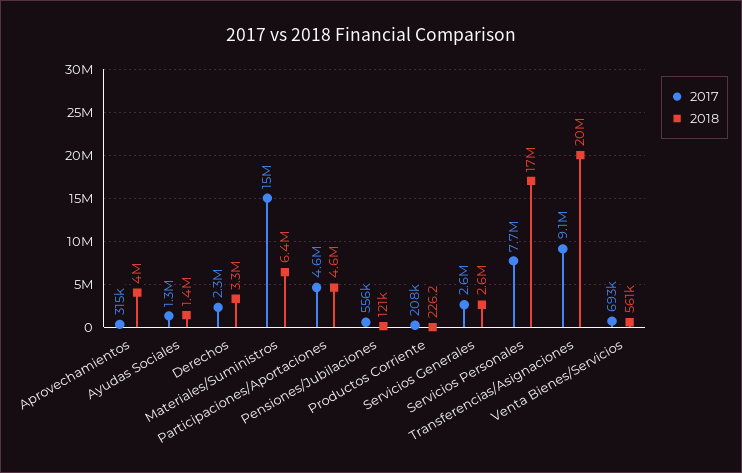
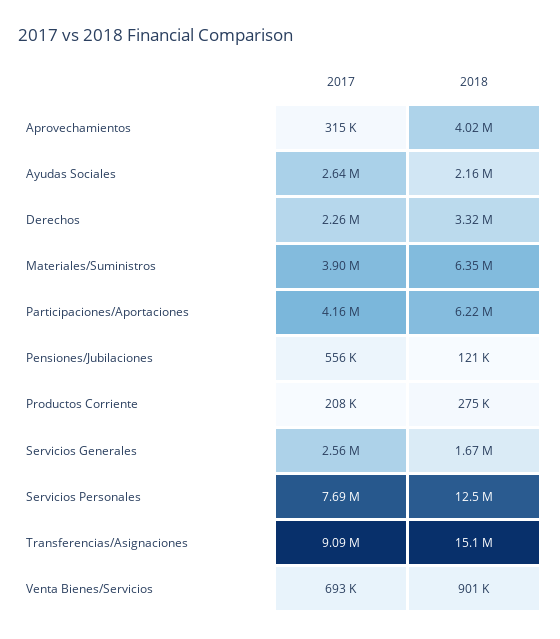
  {
    "2017": {
      "Aprovechamientos": 315000,
-     "Ayudas Sociales": 1300000,
+     "Ayudas Sociales": 2640000,
      "Derechos": 2260000,
-     "Materiales/Suministros": 15000000,
+     "Materiales/Suministros": 3900000,
-     "Participaciones/Aportaciones": 4600000,
+     "Participaciones/Aportaciones": 4160000,
      "Pensiones/Jubilaciones": 556000,
      "Productos Corriente": 208000,
      "Servicios Generales": 2560000,
      "Servicios Personales": 7690000,
      "Transferencias/Asignaciones": 9090000,
      "Venta Bienes/Servicios": 693000
    },
    "2018": {
      "Aprovechamientos": 4020000,
-     "Ayudas Sociales": 1400000,
+     "Ayudas Sociales": 2160000,
      "Derechos": 3320000,
      "Materiales/Suministros": 6350000,
-     "Participaciones/Aportaciones": 4600000,
+     "Participaciones/Aportaciones": 6220000,
      "Pensiones/Jubilaciones": 121000,
-     "Productos Corriente": 226.2,
+     "Productos Corriente": 275000,
-     "Servicios Generales": 2600000,
+     "Servicios Generales": 1670000,
-     "Servicios Personales": 17000000,
+     "Servicios Personales": 12500000,
-     "Transferencias/Asignaciones": 20000000,
+     "Transferencias/Asignaciones": 15100000,
-     "Venta Bienes/Servicios": 561000
+     "Venta Bienes/Servicios": 901000
    }
  }

